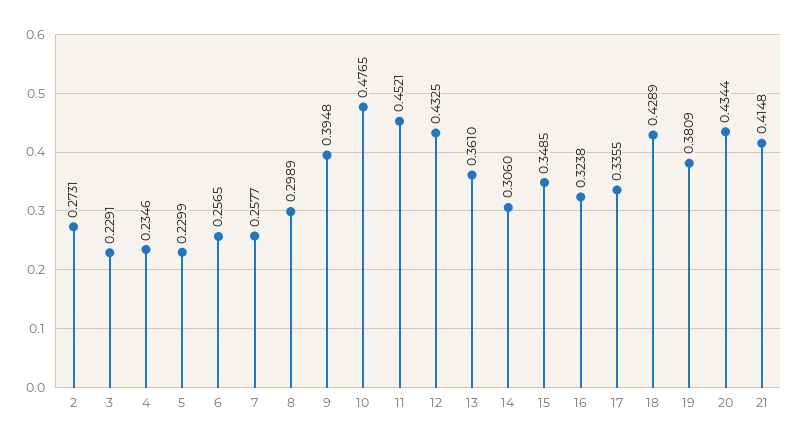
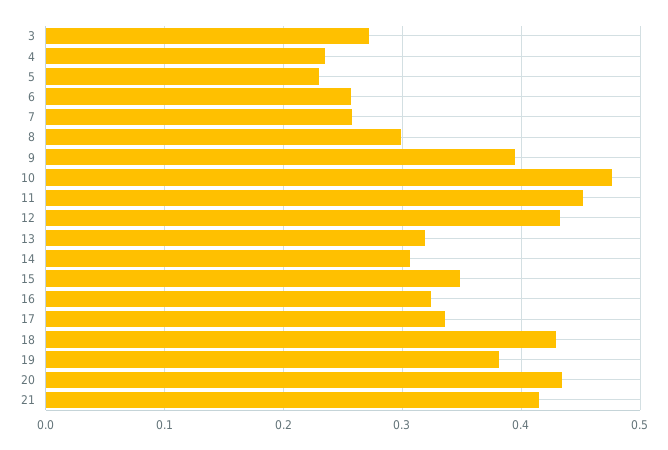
  {
-   "2": 0.2731,
-   "3": 0.2291,
+   "3": 0.27,
    "4": 0.2346,
    "5": 0.2299,
    "6": 0.2565,
    "7": 0.2577,
    "8": 0.2989,
    "9": 0.3948,
    "10": 0.4765,
    "11": 0.4521,
    "12": 0.4325,
-   "13": 0.361,
+   "13": 0.32,
    "14": 0.306,
    "15": 0.3485,
    "16": 0.3238,
    "17": 0.3355,
    "18": 0.4289,
    "19": 0.3809,
    "20": 0.4344,
    "21": 0.4148
  }

